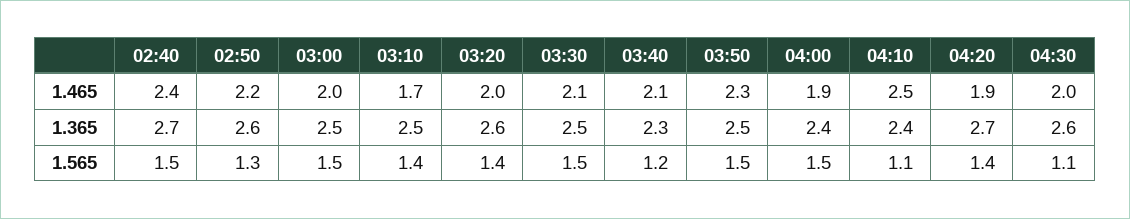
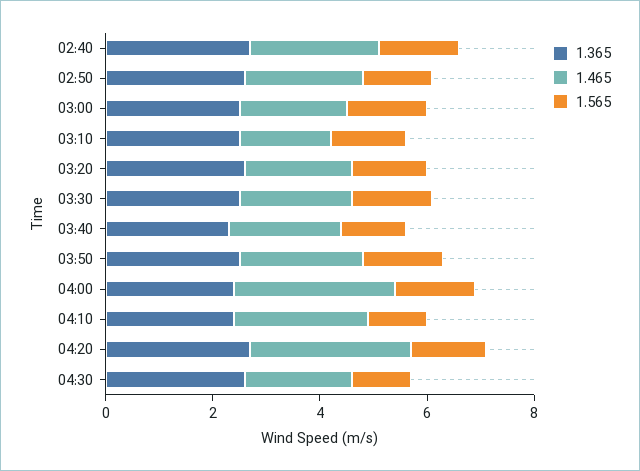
  {
    "1.465": {
      "02:40": 2.4,
      "02:50": 2.2,
      "03:00": 2,
      "03:10": 1.7,
      "03:20": 2,
      "03:30": 2.1,
      "03:40": 2.1,
      "03:50": 2.3,
-     "04:00": 1.9,
+     "04:00": 3,
      "04:10": 2.5,
-     "04:20": 1.9,
+     "04:20": 3,
      "04:30": 2
    },
    "1.365": {
      "02:40": 2.7,
      "02:50": 2.6,
      "03:00": 2.5,
      "03:10": 2.5,
      "03:20": 2.6,
      "03:30": 2.5,
      "03:40": 2.3,
      "03:50": 2.5,
      "04:00": 2.4,
      "04:10": 2.4,
      "04:20": 2.7,
      "04:30": 2.6
    },
    "1.565": {
      "02:40": 1.5,
      "02:50": 1.3,
      "03:00": 1.5,
      "03:10": 1.4,
      "03:20": 1.4,
      "03:30": 1.5,
      "03:40": 1.2,
      "03:50": 1.5,
      "04:00": 1.5,
      "04:10": 1.1,
      "04:20": 1.4,
      "04:30": 1.1
    }
  }

